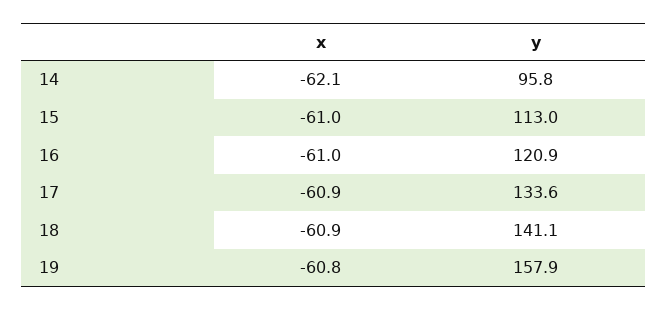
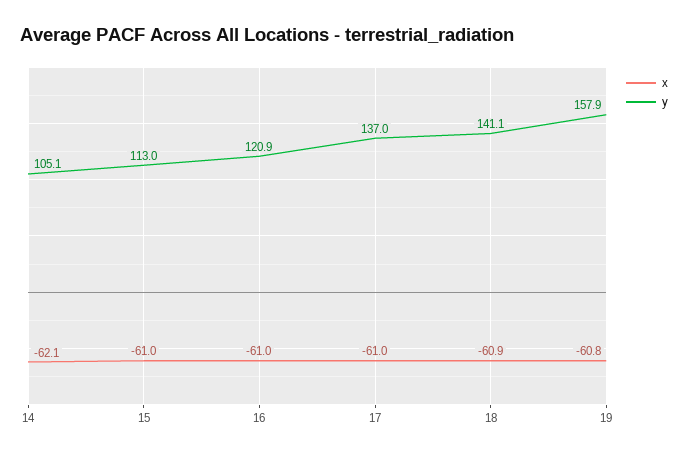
  {
    "x": {
      "14": -62.1,
      "15": -61,
      "16": -61,
-     "17": -60.9,
+     "17": -61,
      "18": -60.9,
      "19": -60.8
    },
    "y": {
-     "14": 95.8,
+     "14": 105.1,
      "15": 113,
      "16": 120.9,
-     "17": 133.6,
+     "17": 137,
      "18": 141.1,
      "19": 157.9
    }
  }

